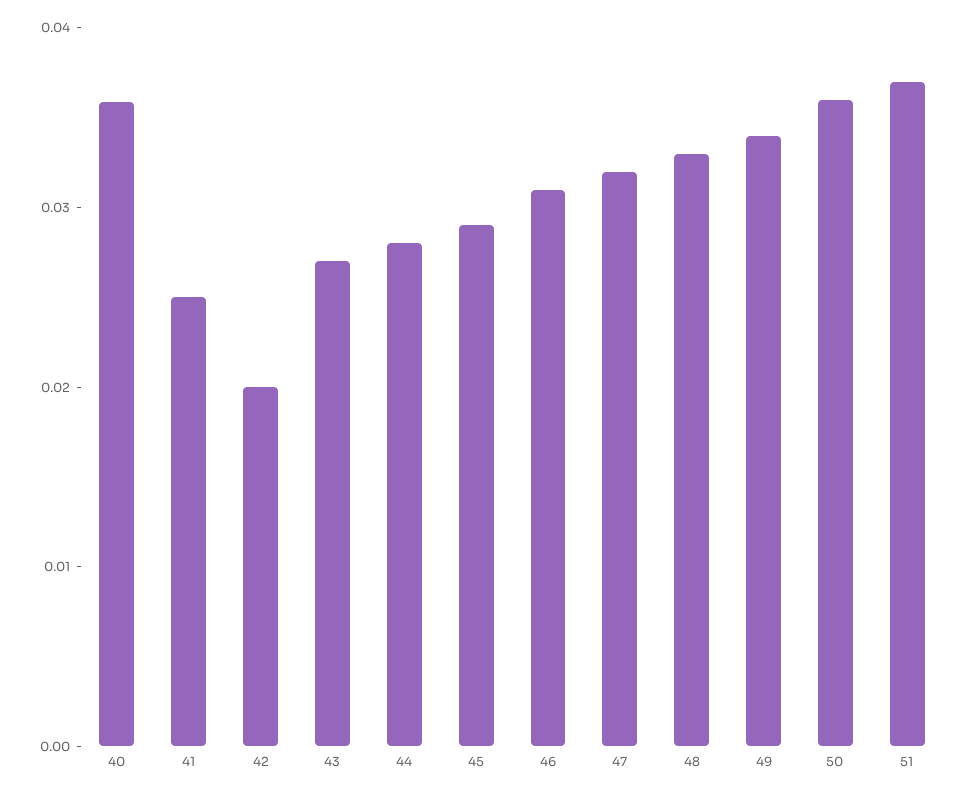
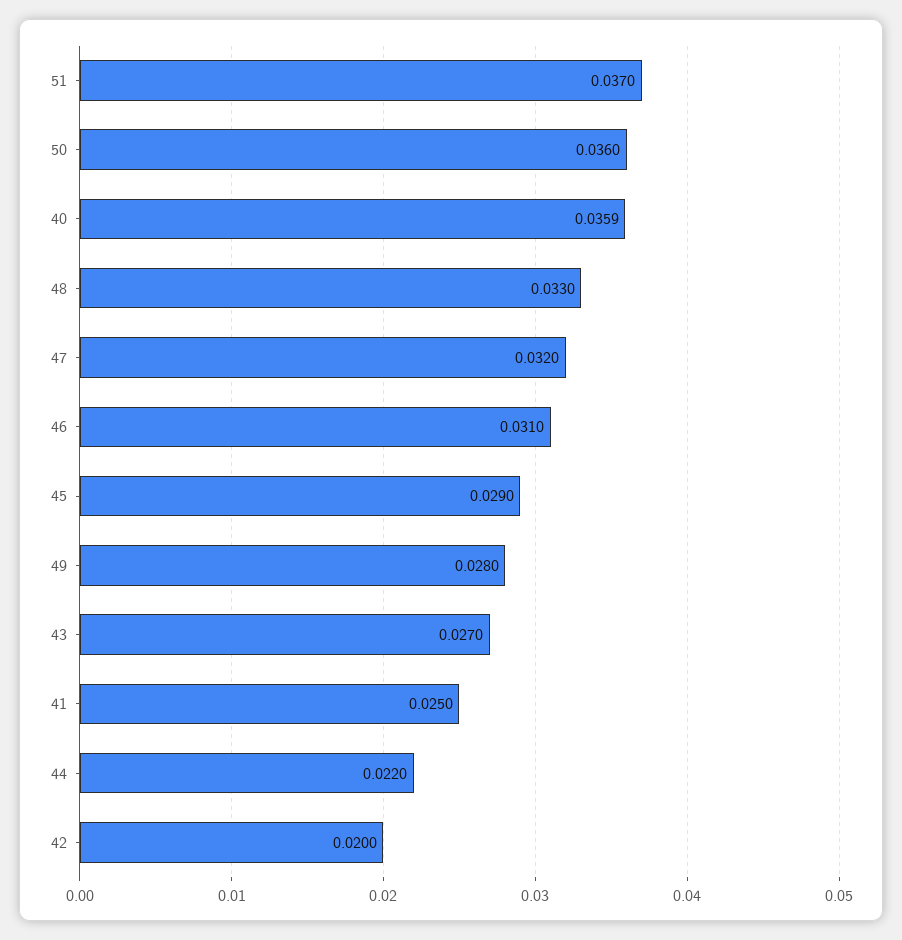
  {
    "40": 0.0359,
    "41": 0.025,
    "42": 0.02,
    "43": 0.027,
-   "44": 0.028,
+   "44": 0.022,
    "45": 0.029,
    "46": 0.031,
    "47": 0.032,
    "48": 0.033,
-   "49": 0.034,
+   "49": 0.028,
    "50": 0.036,
    "51": 0.037
  }

